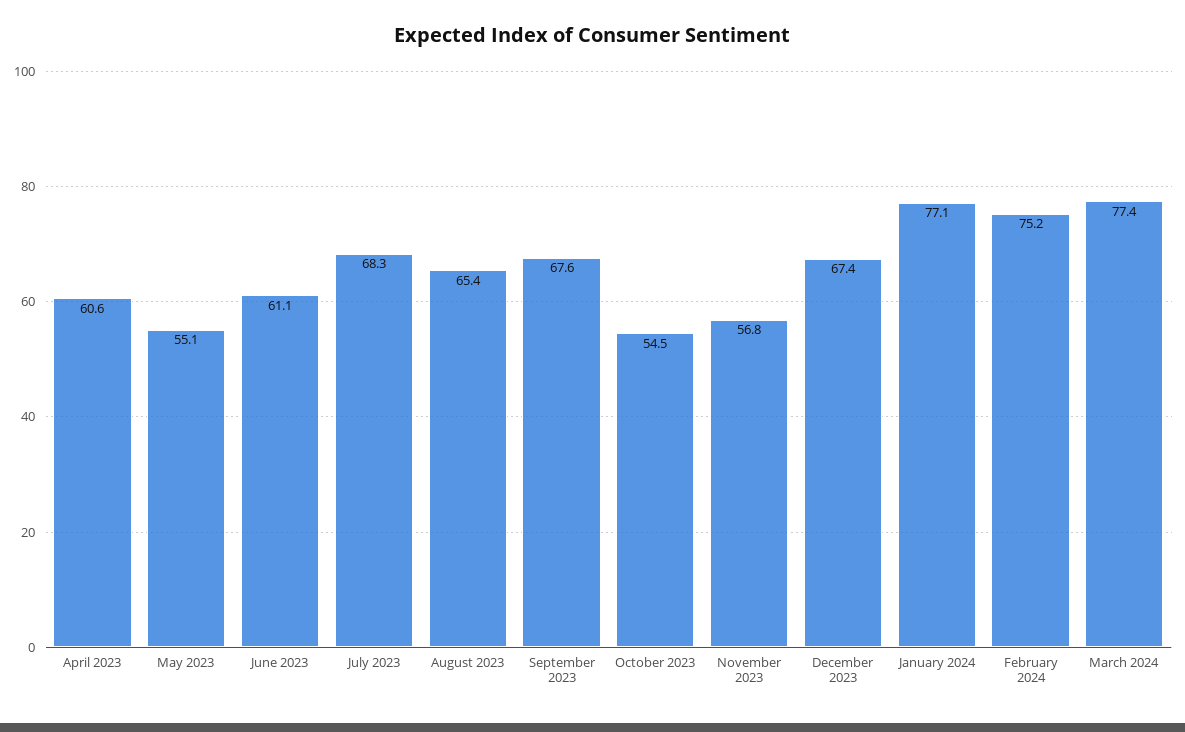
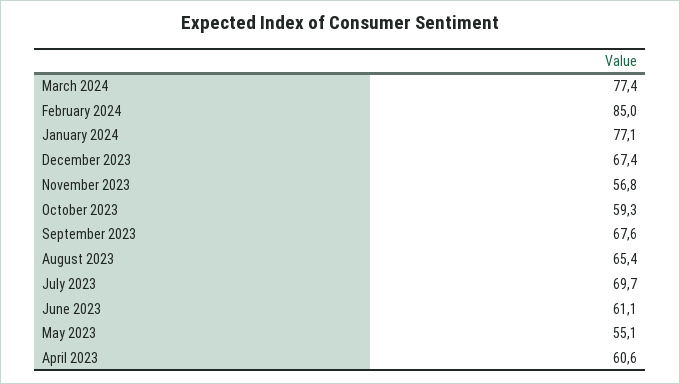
  {
    "April 2023": 60.6,
    "May 2023": 55.1,
    "June 2023": 61.1,
-   "July 2023": 68.3,
+   "July 2023": 69.7,
    "August 2023": 65.4,
    "September 2023": 67.6,
-   "October 2023": 54.5,
+   "October 2023": 59.3,
    "November 2023": 56.8,
    "December 2023": 67.4,
    "January 2024": 77.1,
-   "February 2024": 75.2,
+   "February 2024": 85,
    "March 2024": 77.4
  }

